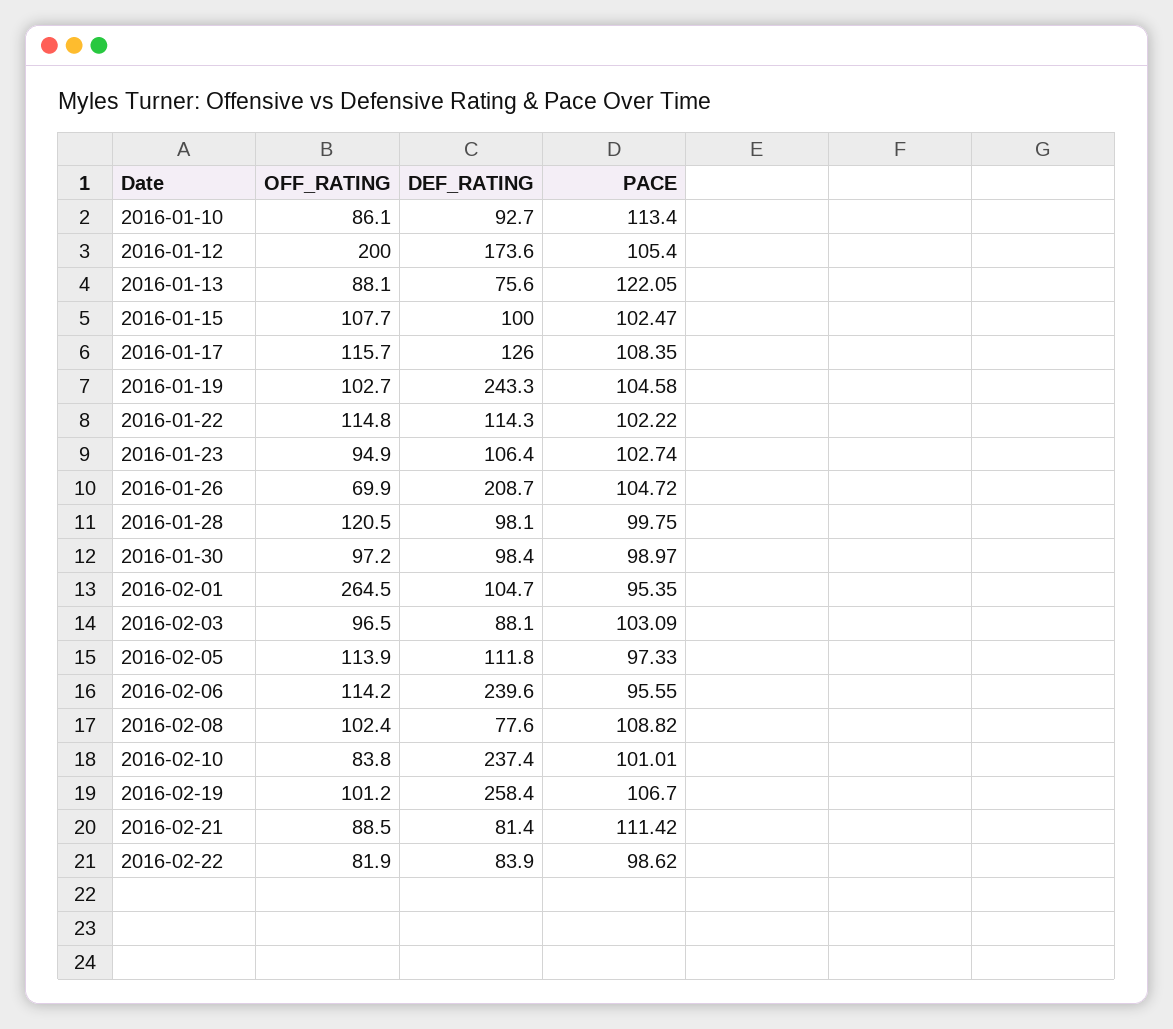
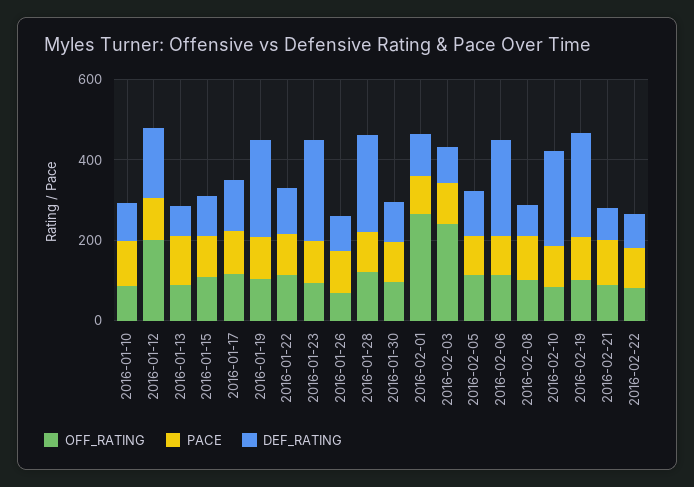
  {
    "OFF_RATING": {
      "2016-01-10": 86.1,
      "2016-01-12": 200,
      "2016-01-13": 88.1,
      "2016-01-15": 107.7,
      "2016-01-17": 115.7,
      "2016-01-19": 102.7,
      "2016-01-22": 114.8,
      "2016-01-23": 94.9,
      "2016-01-26": 69.9,
      "2016-01-28": 120.5,
      "2016-01-30": 97.2,
      "2016-02-01": 264.5,
-     "2016-02-03": 96.5,
+     "2016-02-03": 250,
      "2016-02-05": 113.9,
      "2016-02-06": 114.2,
      "2016-02-08": 102.4,
      "2016-02-10": 83.8,
      "2016-02-19": 101.2,
      "2016-02-21": 88.5,
      "2016-02-22": 81.9
    },
    "DEF_RATING": {
      "2016-01-10": 92.7,
      "2016-01-12": 173.6,
      "2016-01-13": 75.6,
      "2016-01-15": 100,
      "2016-01-17": 126,
      "2016-01-19": 243.3,
      "2016-01-22": 114.3,
-     "2016-01-23": 106.4,
+     "2016-01-23": 250,
-     "2016-01-26": 208.7,
+     "2016-01-26": 100,
-     "2016-01-28": 98.1,
+     "2016-01-28": 250,
      "2016-01-30": 98.4,
      "2016-02-01": 104.7,
      "2016-02-03": 88.1,
      "2016-02-05": 111.8,
      "2016-02-06": 239.6,
      "2016-02-08": 77.6,
      "2016-02-10": 237.4,
      "2016-02-19": 258.4,
      "2016-02-21": 81.4,
      "2016-02-22": 83.9
    },
    "PACE": {
      "2016-01-10": 113.4,
      "2016-01-12": 105.4,
      "2016-01-13": 122.05,
      "2016-01-15": 102.47,
      "2016-01-17": 108.35,
      "2016-01-19": 104.58,
      "2016-01-22": 102.22,
      "2016-01-23": 102.74,
      "2016-01-26": 104.72,
      "2016-01-28": 99.75,
      "2016-01-30": 98.97,
      "2016-02-01": 95.35,
      "2016-02-03": 103.09,
      "2016-02-05": 97.33,
      "2016-02-06": 95.55,
      "2016-02-08": 108.82,
      "2016-02-10": 101.01,
      "2016-02-19": 106.7,
      "2016-02-21": 111.42,
      "2016-02-22": 98.62
    }
  }

